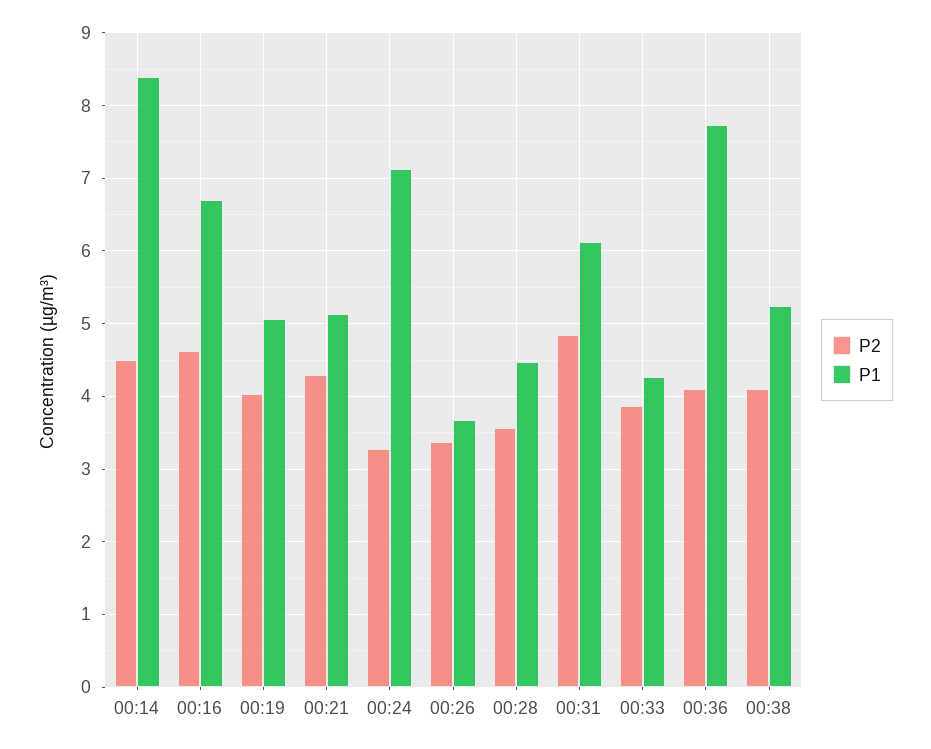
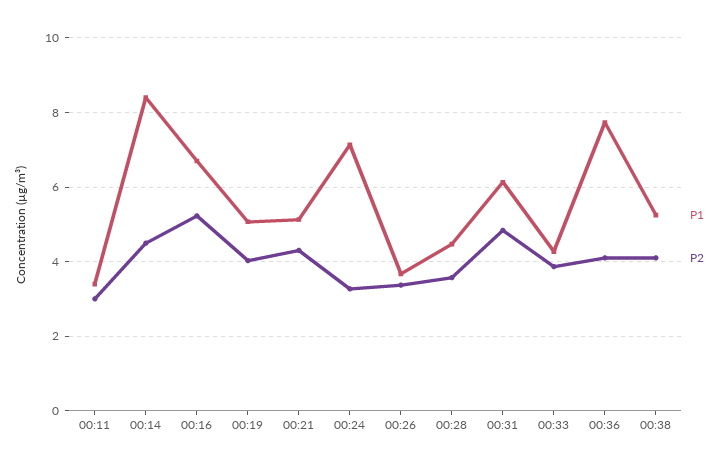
  {
    "P2": {
      "00:14": 4.5,
-     "00:16": 4.6,
+     "00:16": 5.2,
      "00:19": 4,
      "00:21": 4.3,
      "00:24": 3.3,
      "00:26": 3.4,
      "00:28": 3.6,
      "00:31": 4.8,
      "00:33": 3.9,
      "00:36": 4.1,
-     "00:38": 4.1
+     "00:38": 4.1,
+     "00:11": 3
    },
    "P1": {
      "00:14": 8.4,
      "00:16": 6.7,
      "00:19": 5.1,
      "00:21": 5.1,
      "00:24": 7.1,
      "00:26": 3.7,
      "00:28": 4.5,
      "00:31": 6.1,
      "00:33": 4.3,
      "00:36": 7.7,
-     "00:38": 5.3
+     "00:38": 5.3,
+     "00:11": 3.4
    }
  }

